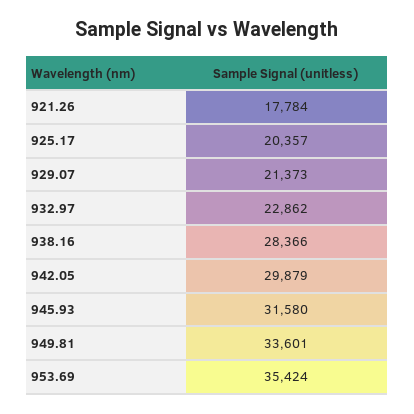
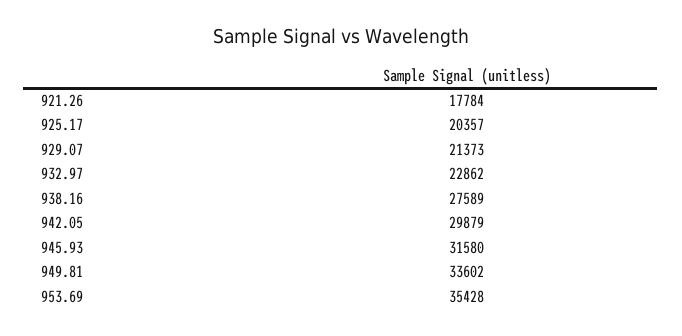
  {
    "921.26": 17784,
    "925.17": 20357,
    "929.07": 21373,
    "932.97": 22862,
-   "938.16": 28366,
+   "938.16": 27589,
    "942.05": 29879,
    "945.93": 31580,
-   "949.81": 33601,
+   "949.81": 33602,
-   "953.69": 35424
+   "953.69": 35428
  }

